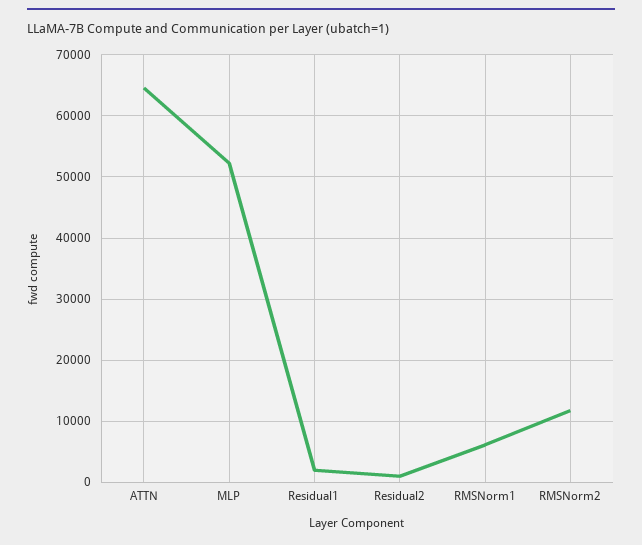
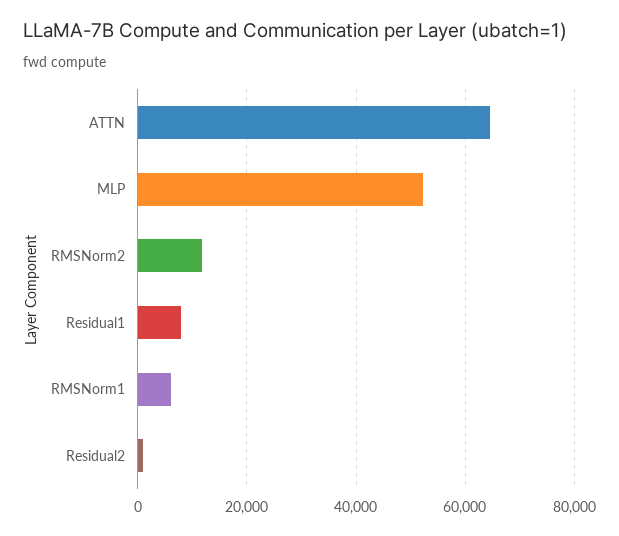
  {
    "ATTN": 65000,
    "MLP": 52000,
-   "Residual1": 2000,
+   "Residual1": 8000,
    "Residual2": 1000,
    "RMSNorm1": 6000,
    "RMSNorm2": 12000
  }

